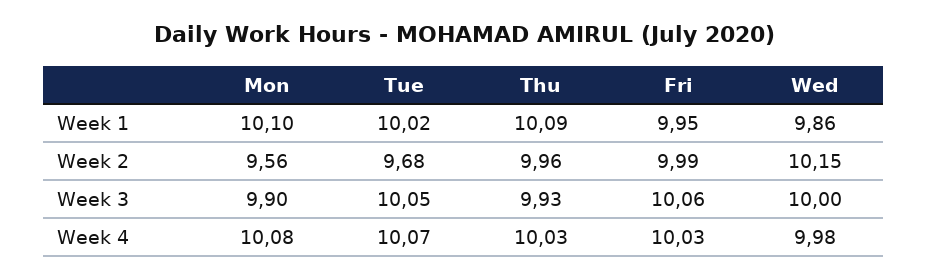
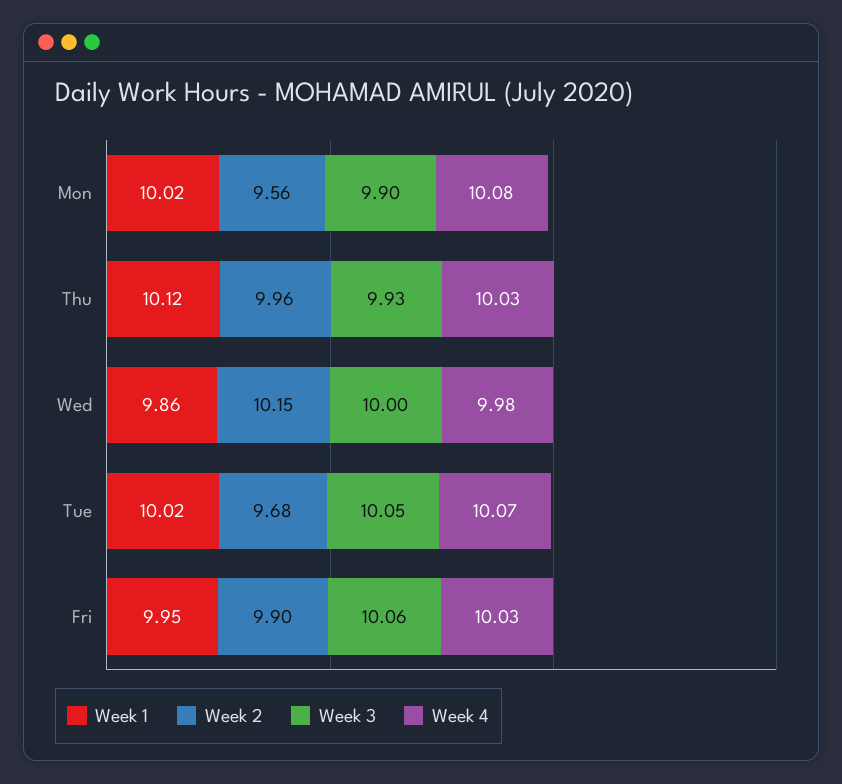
  {
    "Week 1": {
-     "Mon": 10.1,
+     "Mon": 10.02,
      "Tue": 10.02,
-     "Thu": 10.09,
+     "Thu": 10.12,
      "Fri": 9.95,
      "Wed": 9.86
    },
    "Week 2": {
      "Mon": 9.56,
      "Tue": 9.68,
      "Thu": 9.96,
-     "Fri": 9.99,
+     "Fri": 9.9,
      "Wed": 10.15
    },
    "Week 3": {
      "Mon": 9.9,
      "Tue": 10.05,
      "Thu": 9.93,
      "Fri": 10.06,
      "Wed": 10
    },
    "Week 4": {
      "Mon": 10.08,
      "Tue": 10.07,
      "Thu": 10.03,
      "Fri": 10.03,
      "Wed": 9.98
    }
  }

